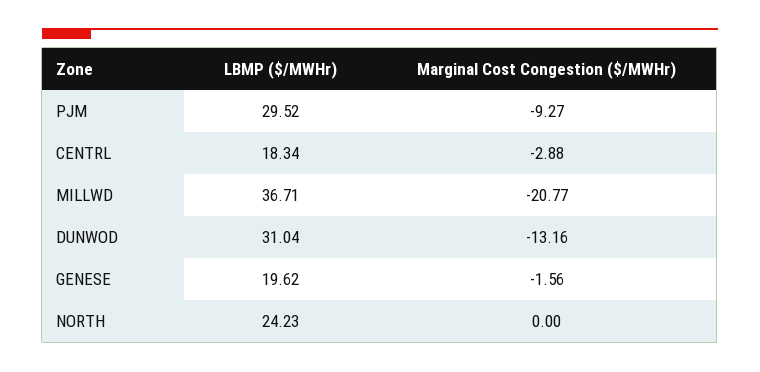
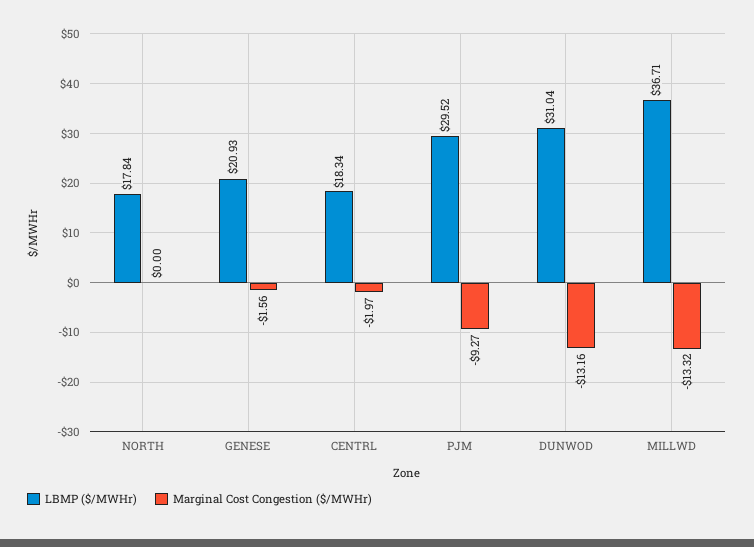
  {
    "LBMP ($/MWHr)": {
      "PJM": 29.52,
      "CENTRL": 18.34,
      "MILLWD": 36.71,
      "DUNWOD": 31.04,
-     "GENESE": 19.62,
+     "GENESE": 20.93,
-     "NORTH": 24.23
+     "NORTH": 17.84
    },
    "Marginal Cost Congestion ($/MWHr)": {
      "PJM": -9.27,
-     "CENTRL": -2.88,
+     "CENTRL": -1.97,
-     "MILLWD": -20.77,
+     "MILLWD": -13.32,
      "DUNWOD": -13.16,
      "GENESE": -1.56,
      "NORTH": 0
    }
  }

